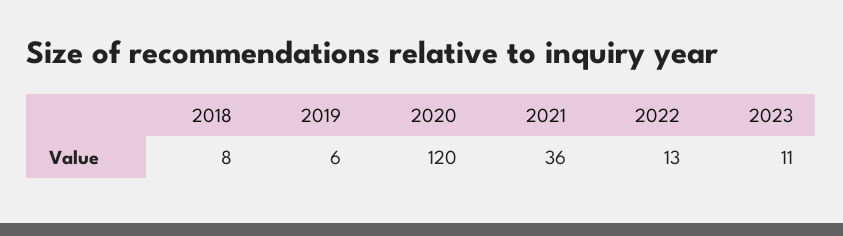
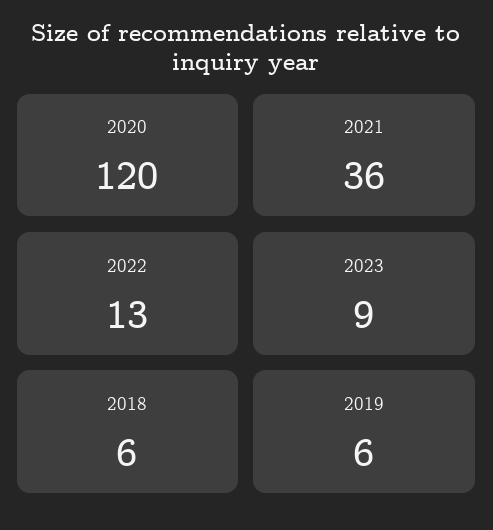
  {
-   "2018": 8,
+   "2018": 6,
    "2019": 6,
    "2020": 120,
    "2021": 36,
    "2022": 13,
-   "2023": 11
+   "2023": 9
  }

